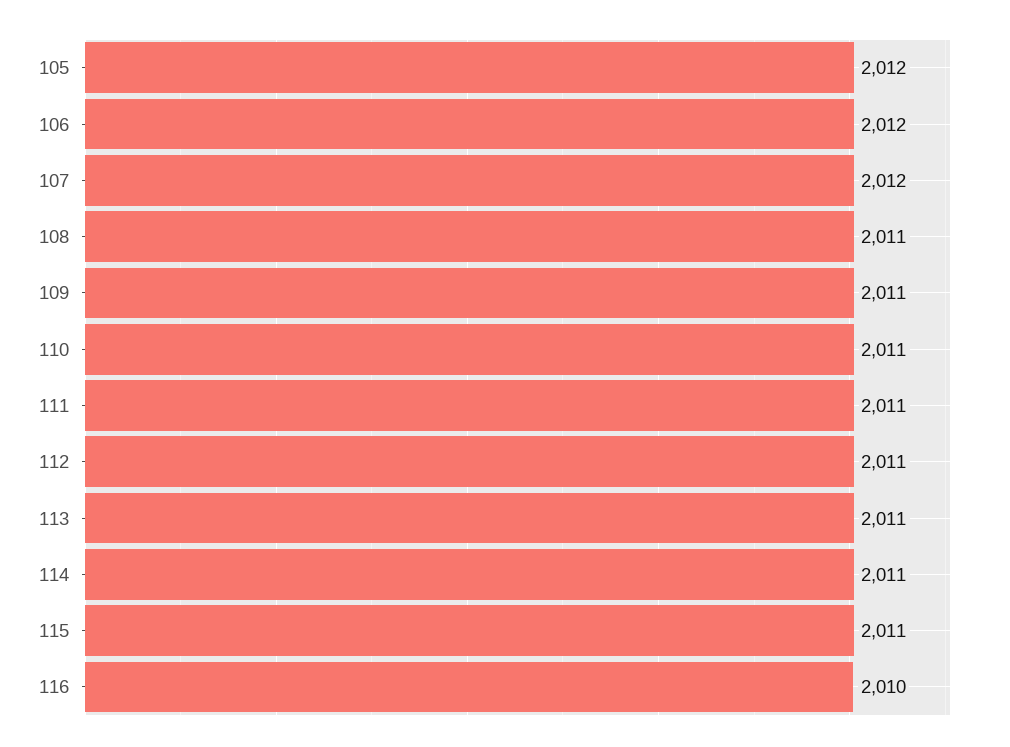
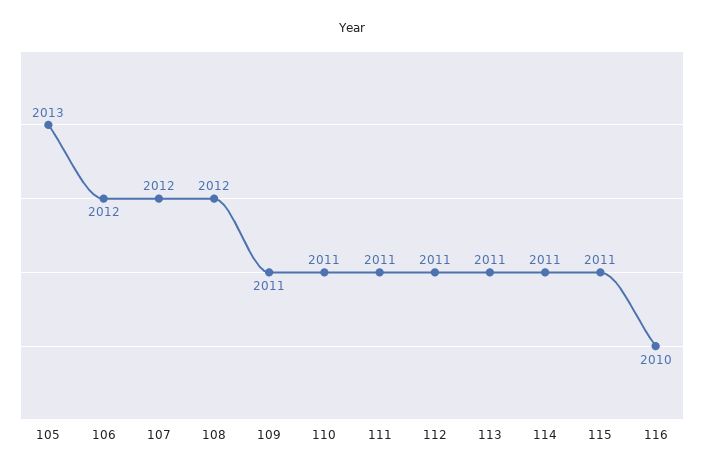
  {
-   "105": 2012,
+   "105": 2013,
    "106": 2012,
    "107": 2012,
-   "108": 2011,
+   "108": 2012,
    "109": 2011,
    "110": 2011,
    "111": 2011,
    "112": 2011,
    "113": 2011,
    "114": 2011,
    "115": 2011,
    "116": 2010
  }

